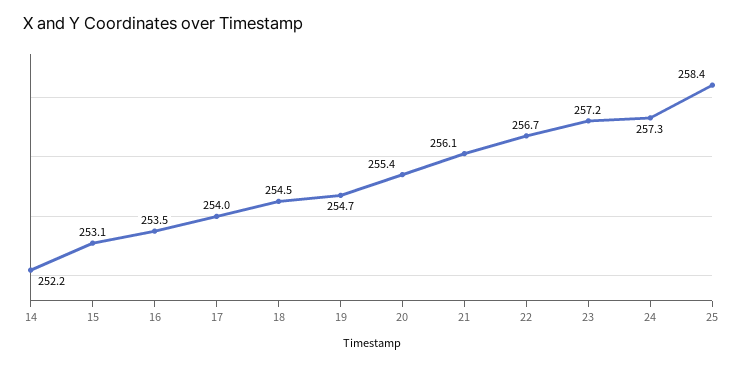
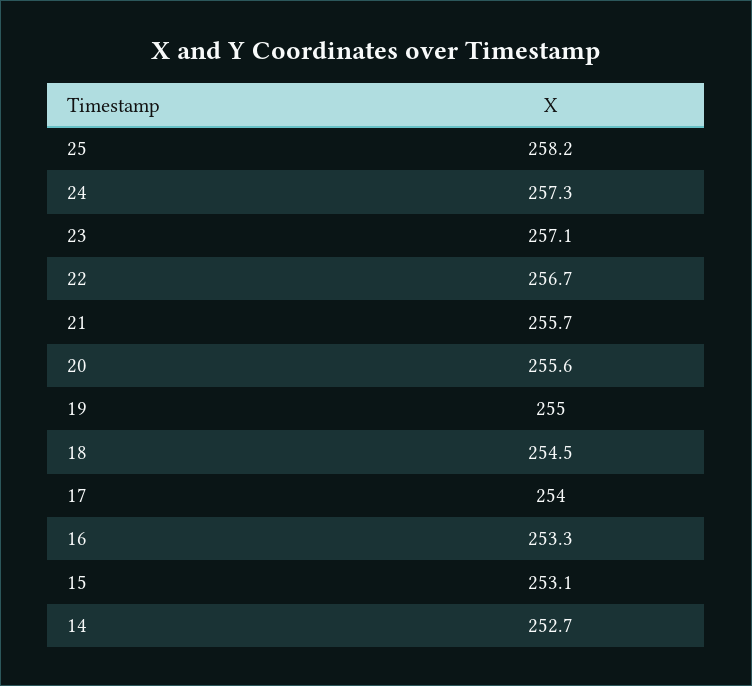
  {
-   "14": 252.2,
+   "14": 252.7,
    "15": 253.1,
-   "16": 253.5,
+   "16": 253.3,
    "17": 254,
    "18": 254.5,
-   "19": 254.7,
+   "19": 255,
-   "20": 255.4,
+   "20": 255.6,
-   "21": 256.1,
+   "21": 255.7,
    "22": 256.7,
-   "23": 257.2,
+   "23": 257.1,
    "24": 257.3,
-   "25": 258.4
+   "25": 258.2
  }

